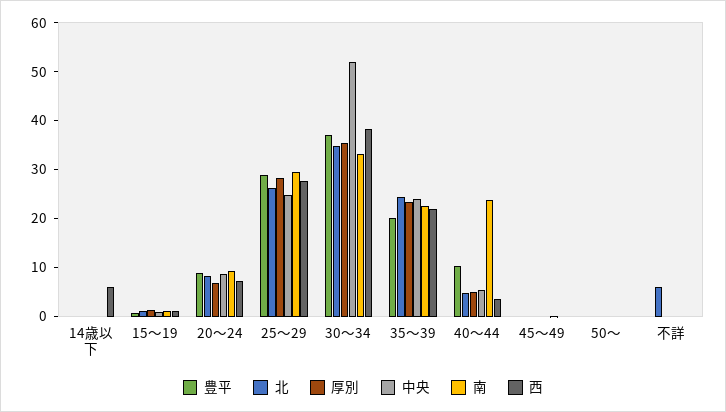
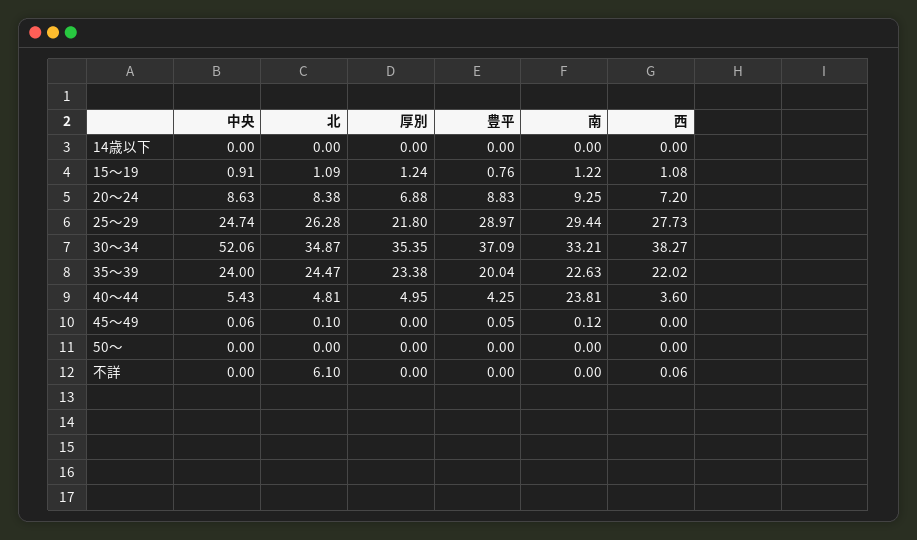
  {
    "豊平": {
      "14歳以下": 0,
      "15～19": 0.76,
      "20～24": 8.83,
      "25～29": 28.97,
      "30～34": 37.09,
      "35～39": 20.04,
-     "40～44": 10,
+     "40～44": 4.25,
      "45～49": 0.05,
      "50～": 0,
      "不詳": 0
    },
    "北": {
      "14歳以下": 0,
      "15～19": 1.09,
      "20～24": 8.38,
      "25～29": 26.28,
      "30～34": 34.87,
      "35～39": 24.47,
      "40～44": 4.81,
      "45～49": 0.1,
      "50～": 0,
      "不詳": 6.1
    },
    "厚別": {
      "14歳以下": 0,
      "15～19": 1.24,
      "20～24": 6.88,
-     "25～29": 28,
+     "25～29": 21.8,
      "30～34": 35.35,
      "35～39": 23.38,
      "40～44": 4.95,
      "45～49": 0,
      "50～": 0,
      "不詳": 0
    },
    "中央": {
      "14歳以下": 0,
      "15～19": 0.91,
      "20～24": 8.63,
      "25～29": 24.74,
      "30～34": 52.06,
      "35～39": 24,
      "40～44": 5.43,
      "45～49": 0.06,
      "50～": 0,
      "不詳": 0
    },
    "南": {
      "14歳以下": 0,
      "15～19": 1.22,
      "20～24": 9.25,
      "25～29": 29.44,
      "30～34": 33.21,
      "35～39": 22.63,
      "40～44": 23.81,
      "45～49": 0.12,
      "50～": 0,
      "不詳": 0
    },
    "西": {
-     "14歳以下": 6,
+     "14歳以下": 0,
      "15～19": 1.08,
      "20～24": 7.2,
      "25～29": 27.73,
      "30～34": 38.27,
      "35～39": 22.02,
      "40～44": 3.6,
      "45～49": 0,
      "50～": 0,
      "不詳": 0.06
    }
  }

